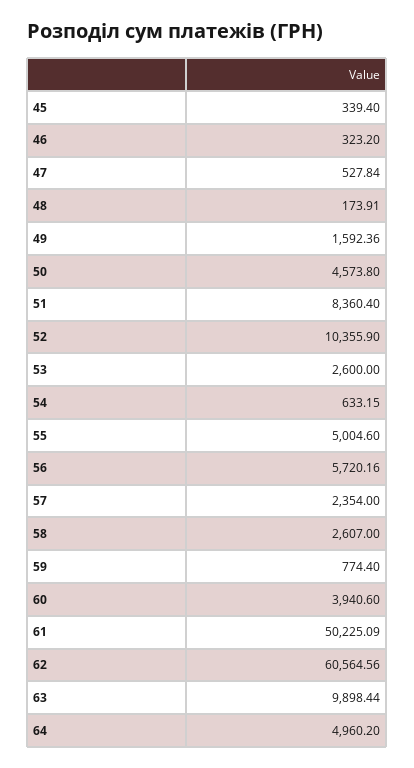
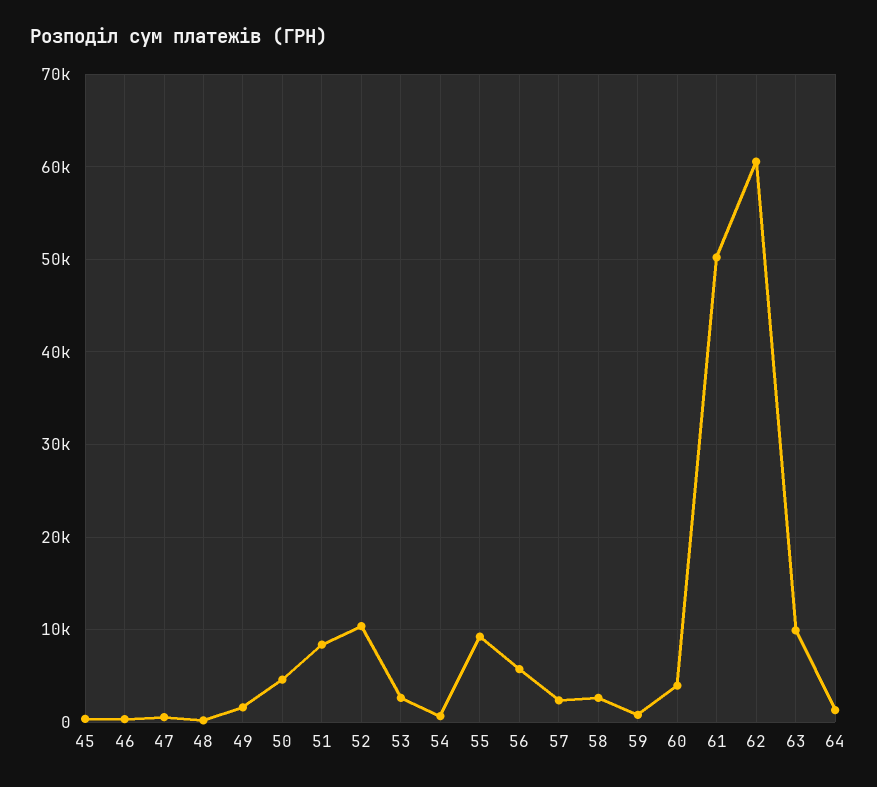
  {
    "45": 339.4,
    "46": 323.2,
    "47": 527.84,
    "48": 173.91,
    "49": 1592.36,
    "50": 4573.8,
    "51": 8360.4,
    "52": 10355.9,
    "53": 2600,
    "54": 633.15,
-   "55": 5004.6,
+   "55": 9000,
    "56": 5720.16,
    "57": 2354,
    "58": 2607,
    "59": 774.4,
    "60": 3940.6,
    "61": 50225.09,
    "62": 60564.56,
    "63": 9898.44,
-   "64": 4960.2
+   "64": 1000
  }

